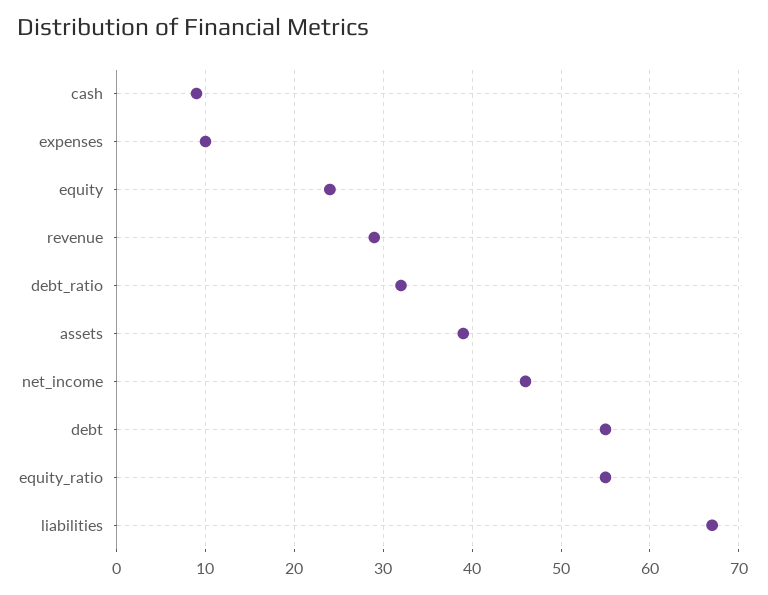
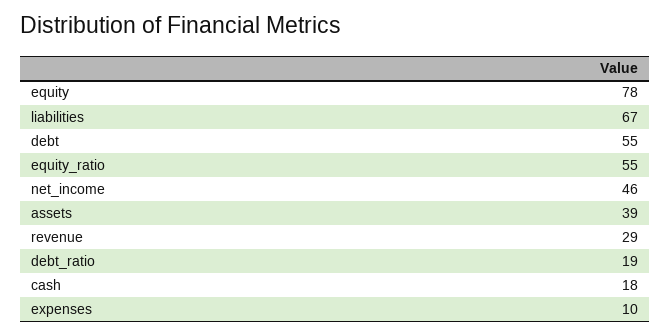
  {
-   "cash": 9,
+   "cash": 18,
    "expenses": 10,
-   "equity": 24,
+   "equity": 78,
    "revenue": 29,
-   "debt_ratio": 32,
+   "debt_ratio": 19,
    "assets": 39,
    "net_income": 46,
    "debt": 55,
    "equity_ratio": 55,
    "liabilities": 67
  }

